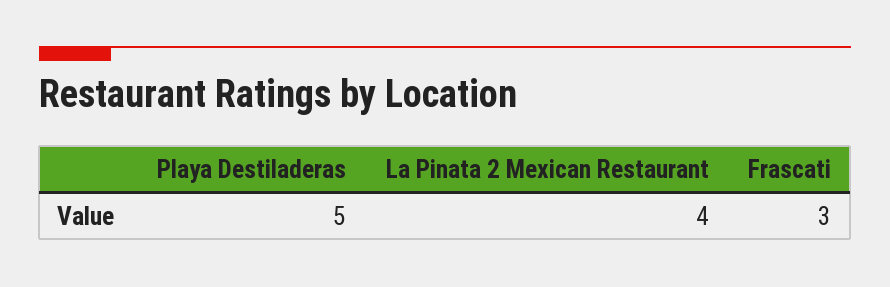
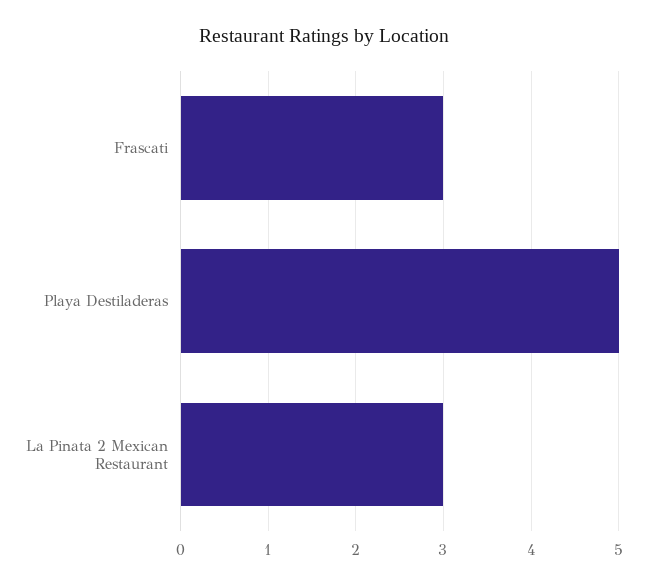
  {
    "Playa Destiladeras": 5,
-   "La Pinata 2 Mexican Restaurant": 4,
+   "La Pinata 2 Mexican Restaurant": 3,
    "Frascati": 3
  }

